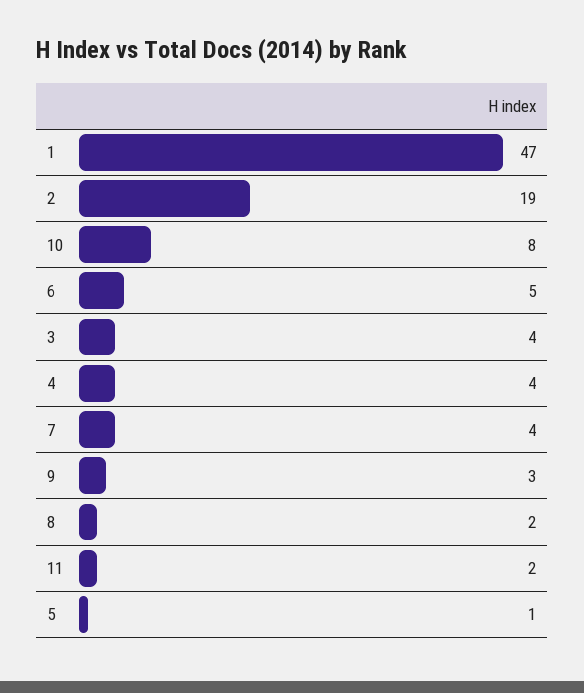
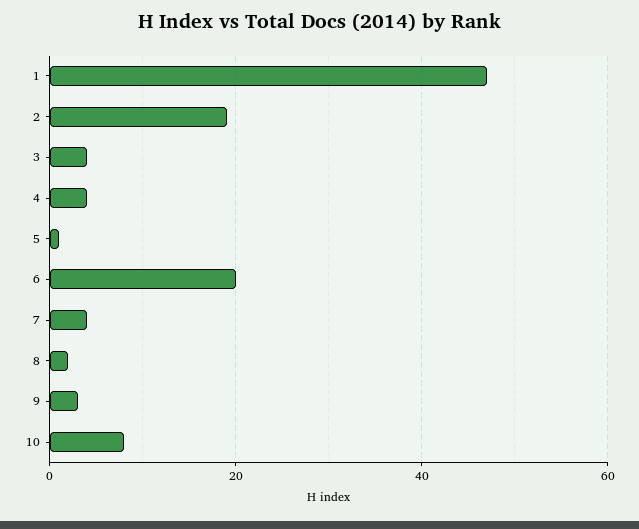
  {
    "1": 47,
    "2": 19,
    "10": 8,
-   "6": 5,
+   "6": 20,
    "3": 4,
    "4": 4,
    "7": 4,
    "9": 3,
    "8": 2,
-   "11": 2,
    "5": 1
  }

